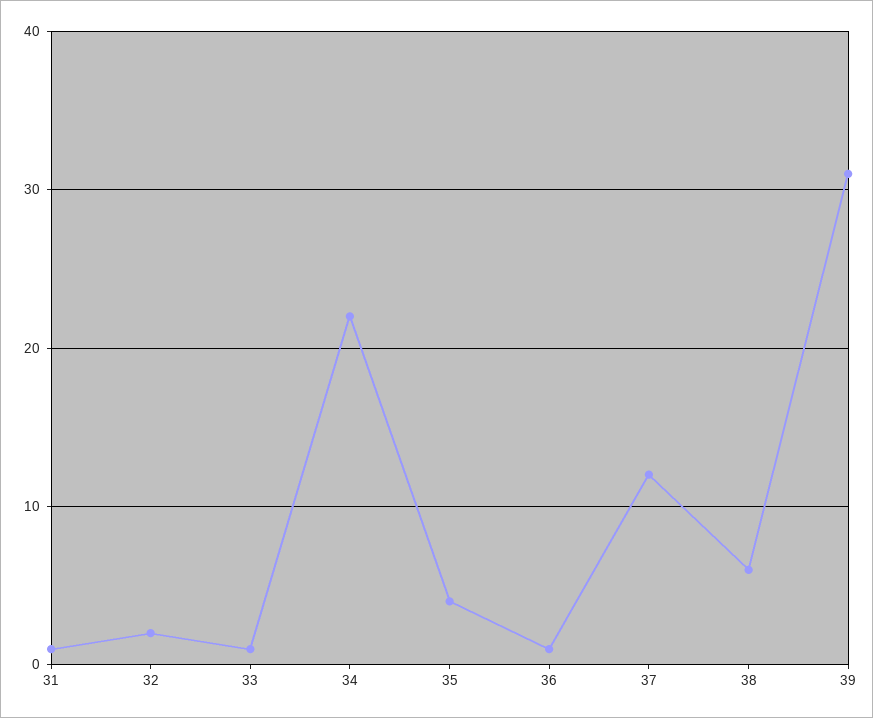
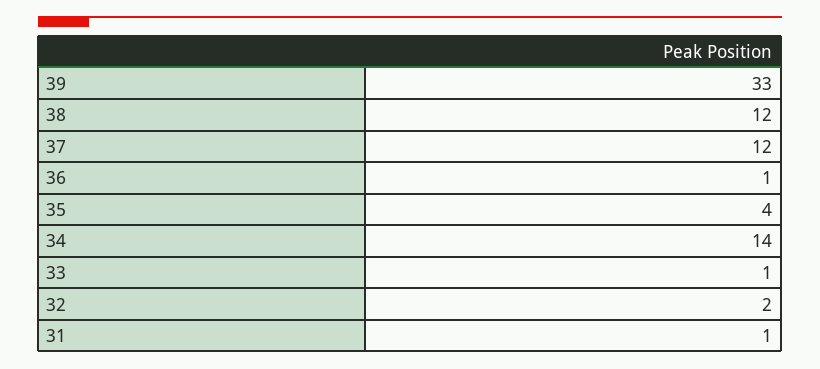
  {
    "31": 1,
    "32": 2,
    "33": 1,
-   "34": 22,
+   "34": 14,
    "35": 4,
    "36": 1,
    "37": 12,
-   "38": 6,
+   "38": 12,
-   "39": 31
+   "39": 33
  }

